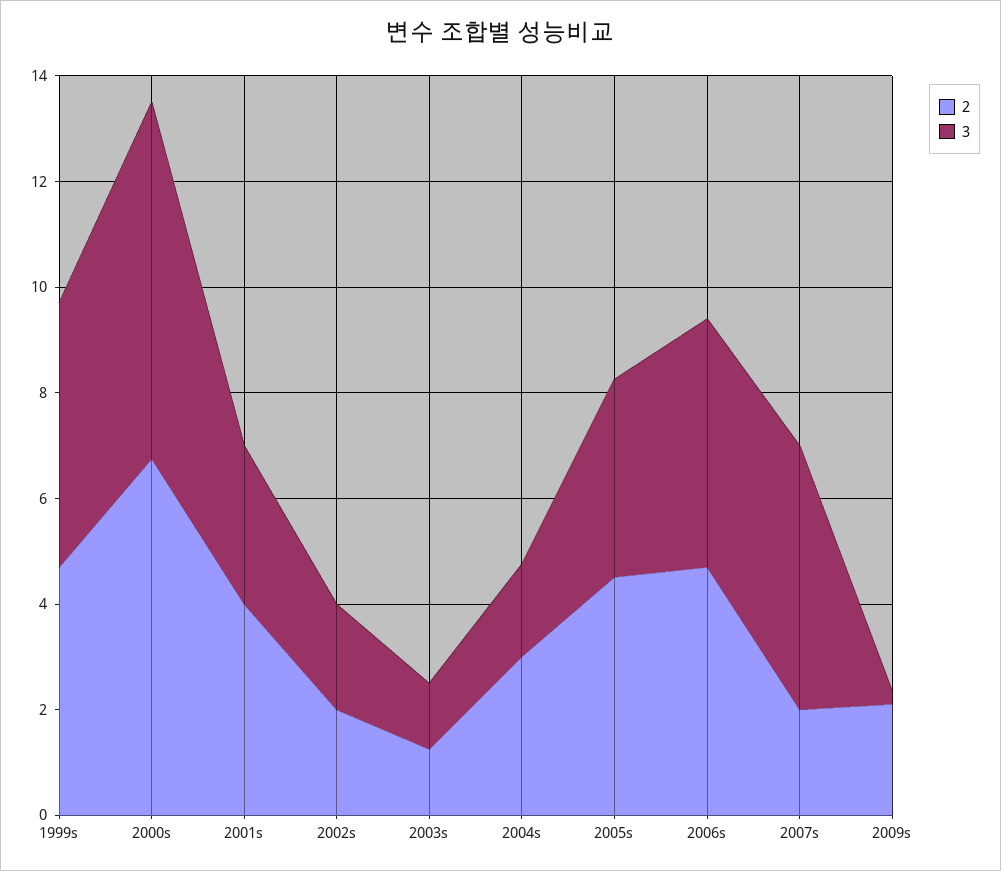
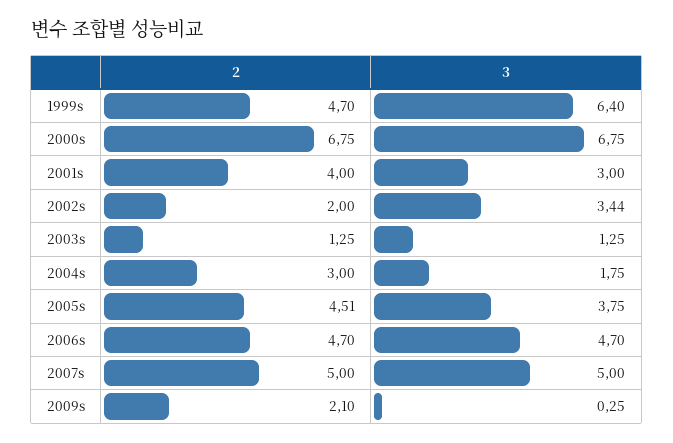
  {
    "2": {
      "1999s": 4.7,
      "2000s": 6.75,
      "2001s": 4,
      "2002s": 2,
      "2003s": 1.25,
      "2004s": 3,
      "2005s": 4.51,
      "2006s": 4.7,
-     "2007s": 2,
+     "2007s": 5,
      "2009s": 2.1
    },
    "3": {
-     "1999s": 5,
+     "1999s": 6.4,
      "2000s": 6.75,
      "2001s": 3,
-     "2002s": 2,
+     "2002s": 3.44,
      "2003s": 1.25,
      "2004s": 1.75,
      "2005s": 3.75,
      "2006s": 4.7,
      "2007s": 5,
      "2009s": 0.25
    }
  }

